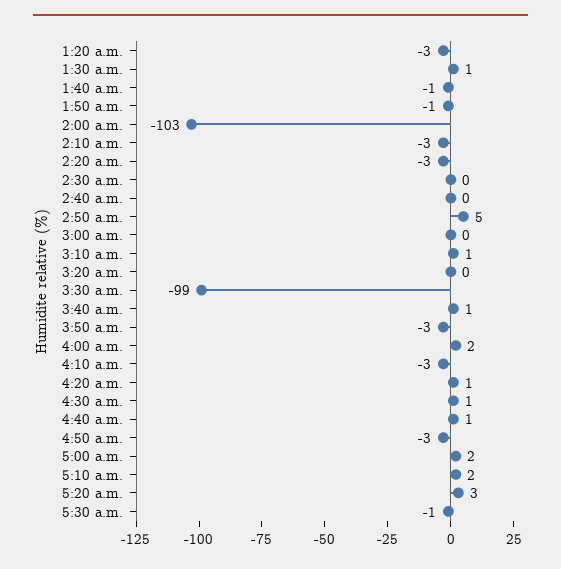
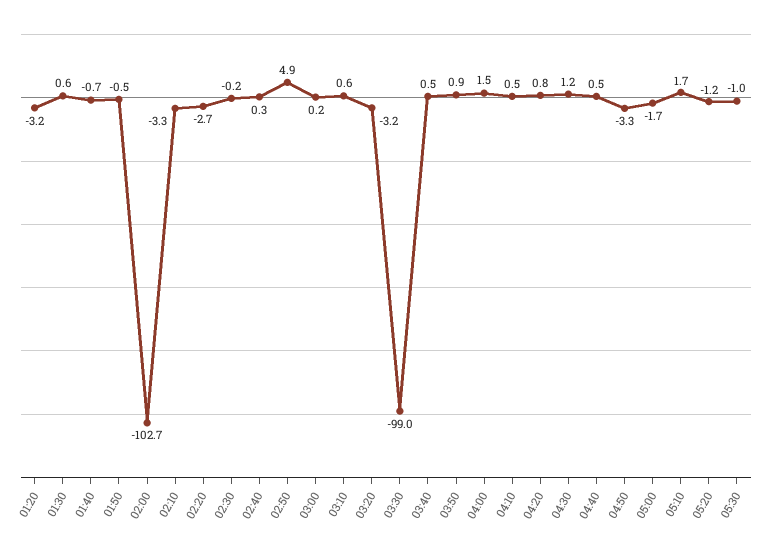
  {
    "1:20 a.m.": -3.2,
    "1:30 a.m.": 0.6,
    "1:40 a.m.": -0.7,
    "1:50 a.m.": -0.5,
    "2:00 a.m.": -102.7,
    "2:10 a.m.": -3.3,
    "2:20 a.m.": -2.7,
    "2:30 a.m.": -0.2,
    "2:40 a.m.": 0.3,
    "2:50 a.m.": 4.9,
    "3:00 a.m.": 0.2,
    "3:10 a.m.": 0.6,
-   "3:20 a.m.": 0,
+   "3:20 a.m.": -3.2,
    "3:30 a.m.": -99,
    "3:40 a.m.": 0.5,
-   "3:50 a.m.": -3,
+   "3:50 a.m.": 0.9,
    "4:00 a.m.": 1.5,
-   "4:10 a.m.": -3,
+   "4:10 a.m.": 0.5,
    "4:20 a.m.": 0.8,
    "4:30 a.m.": 1.2,
    "4:40 a.m.": 0.5,
    "4:50 a.m.": -3.3,
-   "5:00 a.m.": 2,
+   "5:00 a.m.": -1.7,
    "5:10 a.m.": 1.7,
-   "5:20 a.m.": 3,
+   "5:20 a.m.": -1.2,
    "5:30 a.m.": -1
  }

